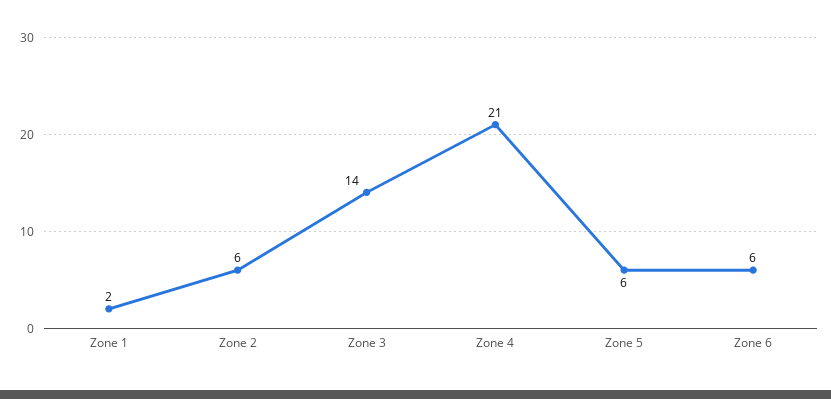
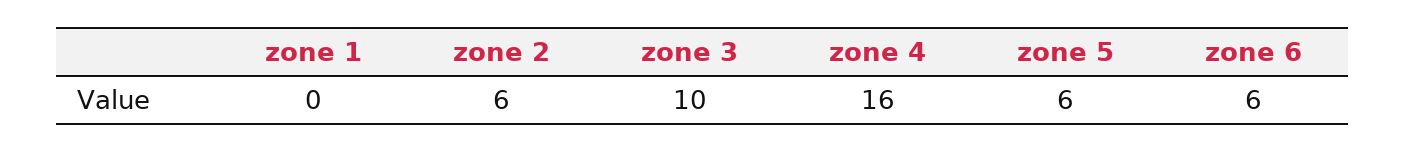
  {
-   "Zone 1": 2,
+   "Zone 1": 0,
    "Zone 2": 6,
-   "Zone 3": 14,
+   "Zone 3": 10,
-   "Zone 4": 21,
+   "Zone 4": 16,
    "Zone 5": 6,
    "Zone 6": 6
  }

